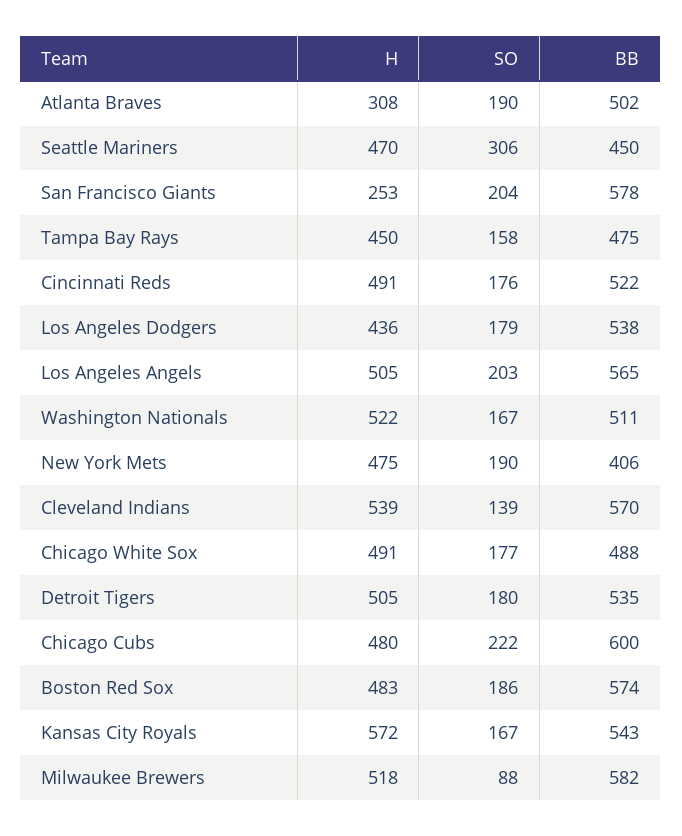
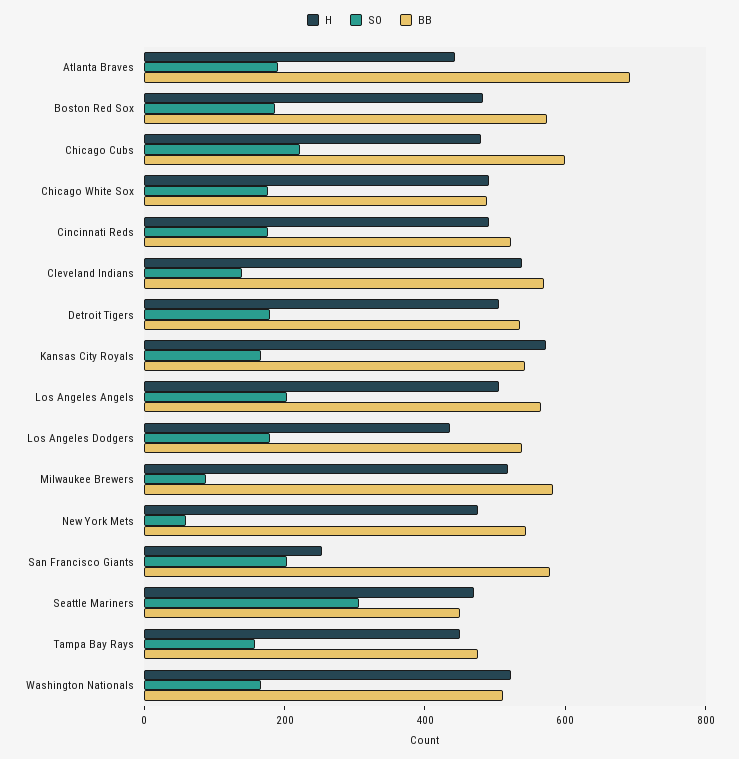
  {
    "H": {
-     "Atlanta Braves": 308,
+     "Atlanta Braves": 450,
      "Seattle Mariners": 470,
      "San Francisco Giants": 253,
      "Tampa Bay Rays": 450,
      "Cincinnati Reds": 491,
      "Los Angeles Dodgers": 436,
      "Los Angeles Angels": 505,
      "Washington Nationals": 522,
      "New York Mets": 475,
      "Cleveland Indians": 539,
      "Chicago White Sox": 491,
      "Detroit Tigers": 505,
      "Chicago Cubs": 480,
      "Boston Red Sox": 483,
      "Kansas City Royals": 572,
      "Milwaukee Brewers": 518
    },
    "SO": {
      "Atlanta Braves": 190,
      "Seattle Mariners": 306,
      "San Francisco Giants": 204,
      "Tampa Bay Rays": 158,
      "Cincinnati Reds": 176,
      "Los Angeles Dodgers": 179,
      "Los Angeles Angels": 203,
      "Washington Nationals": 167,
-     "New York Mets": 190,
+     "New York Mets": 50,
      "Cleveland Indians": 139,
      "Chicago White Sox": 177,
      "Detroit Tigers": 180,
      "Chicago Cubs": 222,
      "Boston Red Sox": 186,
      "Kansas City Royals": 167,
      "Milwaukee Brewers": 88
    },
    "BB": {
-     "Atlanta Braves": 502,
+     "Atlanta Braves": 700,
      "Seattle Mariners": 450,
      "San Francisco Giants": 578,
      "Tampa Bay Rays": 475,
      "Cincinnati Reds": 522,
      "Los Angeles Dodgers": 538,
      "Los Angeles Angels": 565,
      "Washington Nationals": 511,
-     "New York Mets": 406,
+     "New York Mets": 550,
      "Cleveland Indians": 570,
      "Chicago White Sox": 488,
      "Detroit Tigers": 535,
      "Chicago Cubs": 600,
      "Boston Red Sox": 574,
      "Kansas City Royals": 543,
      "Milwaukee Brewers": 582
    }
  }

